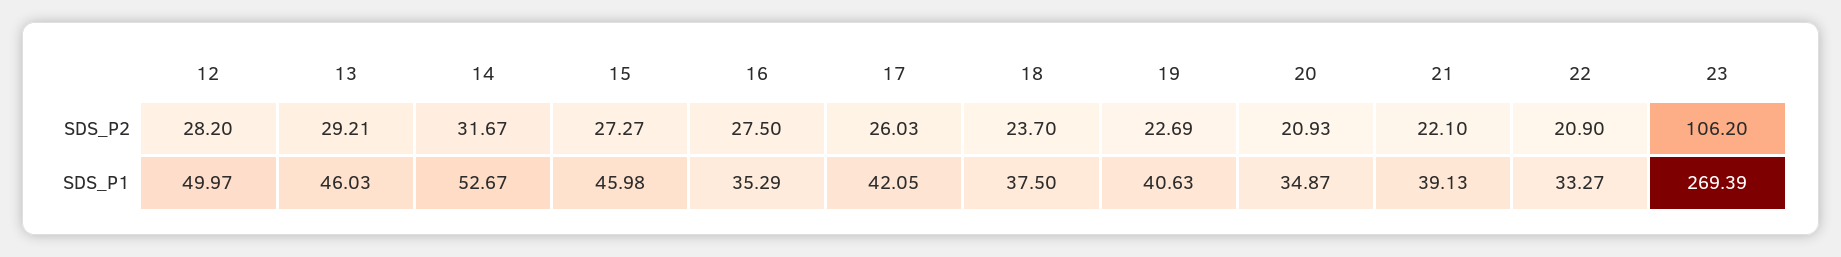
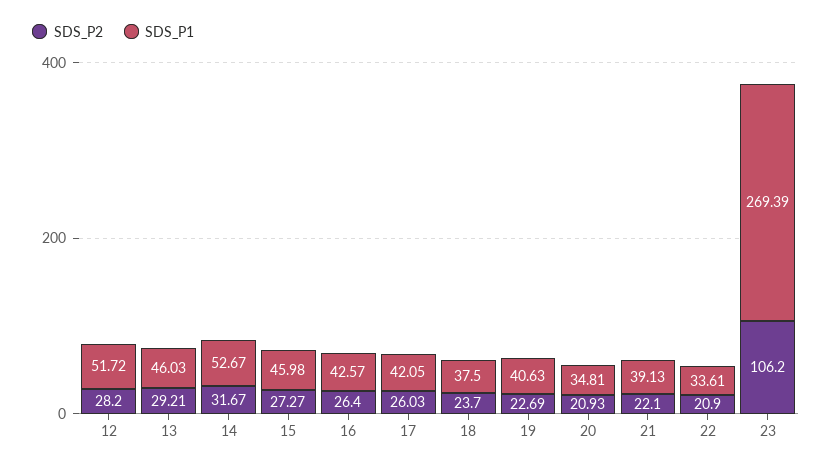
  {
    "SDS_P2": {
      "12": 28.2,
      "13": 29.21,
      "14": 31.67,
      "15": 27.27,
-     "16": 27.5,
+     "16": 26.4,
      "17": 26.03,
      "18": 23.7,
      "19": 22.69,
      "20": 20.93,
      "21": 22.1,
      "22": 20.9,
      "23": 106.2
    },
    "SDS_P1": {
-     "12": 49.97,
+     "12": 51.72,
      "13": 46.03,
      "14": 52.67,
      "15": 45.98,
-     "16": 35.29,
+     "16": 42.57,
      "17": 42.05,
      "18": 37.5,
      "19": 40.63,
-     "20": 34.87,
+     "20": 34.81,
      "21": 39.13,
-     "22": 33.27,
+     "22": 33.61,
      "23": 269.39
    }
  }

